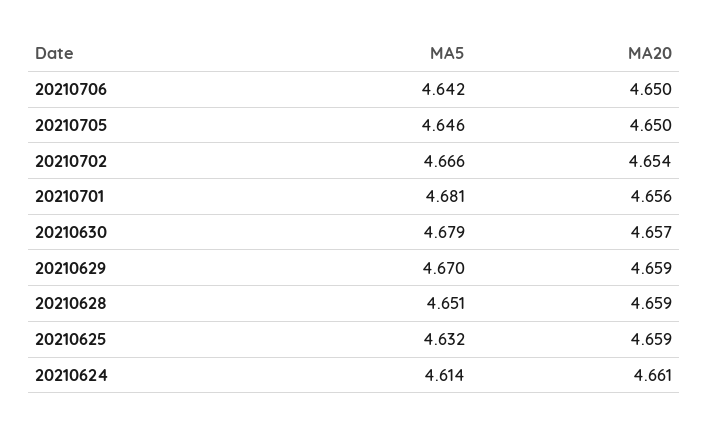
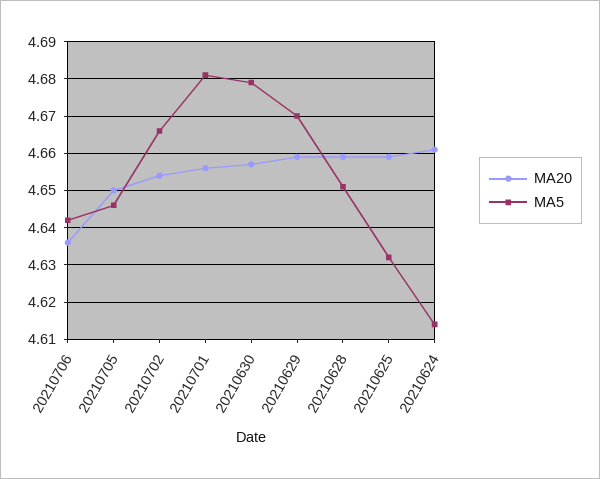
  {
    "MA5": {
      "20210706": 4.642,
      "20210705": 4.646,
      "20210702": 4.666,
      "20210701": 4.681,
      "20210630": 4.679,
      "20210629": 4.67,
      "20210628": 4.651,
      "20210625": 4.632,
      "20210624": 4.614
    },
    "MA20": {
-     "20210706": 4.65,
+     "20210706": 4.635,
      "20210705": 4.65,
      "20210702": 4.654,
      "20210701": 4.656,
      "20210630": 4.657,
      "20210629": 4.659,
      "20210628": 4.659,
      "20210625": 4.659,
      "20210624": 4.661
    }
  }

